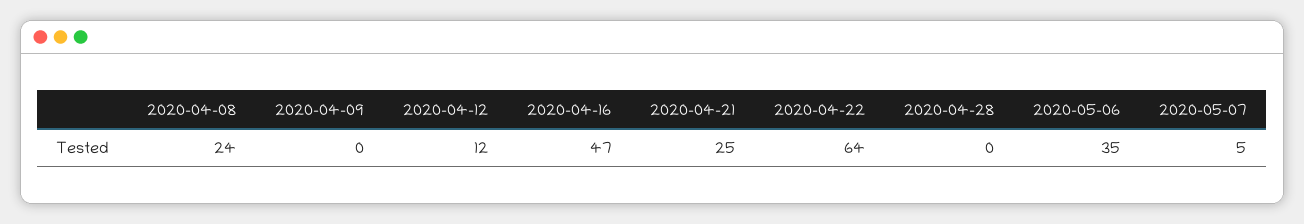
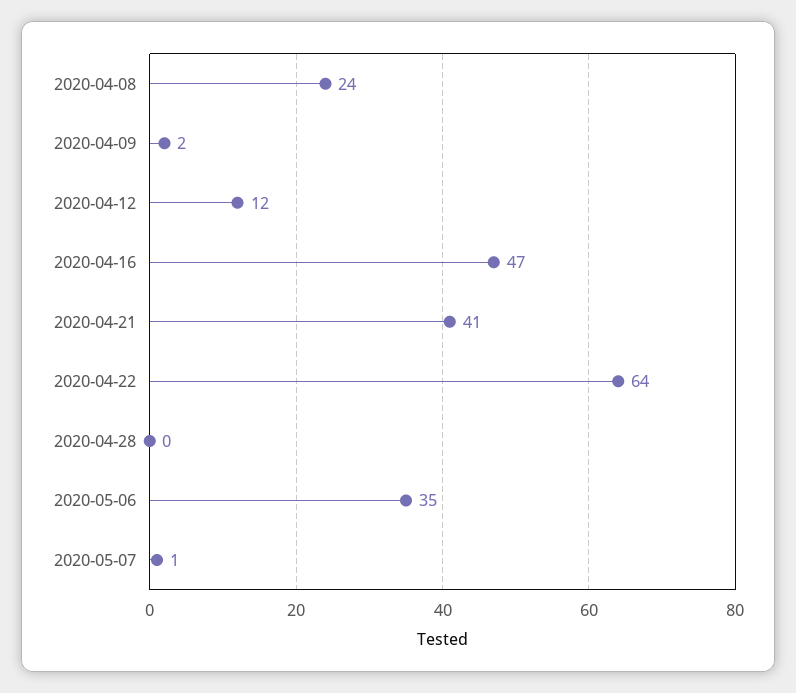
  {
    "2020-04-08": 24,
-   "2020-04-09": 0,
+   "2020-04-09": 2,
    "2020-04-12": 12,
    "2020-04-16": 47,
-   "2020-04-21": 25,
+   "2020-04-21": 41,
    "2020-04-22": 64,
    "2020-04-28": 0,
    "2020-05-06": 35,
-   "2020-05-07": 5
+   "2020-05-07": 1
  }

